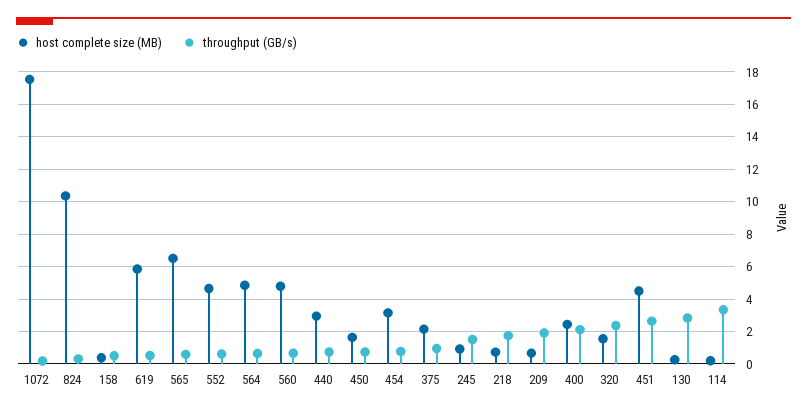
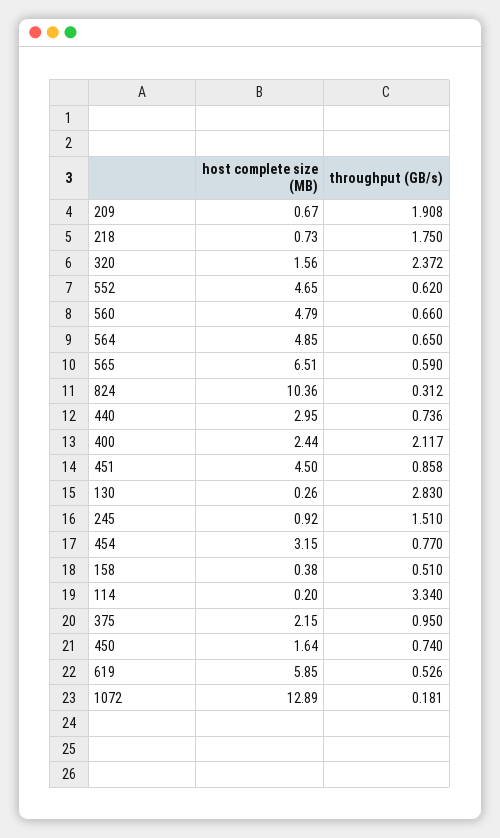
  {
    "host complete size (MB)": {
-     "1072": 17.5,
+     "1072": 12.89,
      "824": 10.36,
      "158": 0.38,
      "619": 5.85,
      "565": 6.51,
      "552": 4.65,
      "564": 4.85,
      "560": 4.79,
      "440": 2.95,
      "450": 1.64,
      "454": 3.15,
      "375": 2.15,
      "245": 0.92,
      "218": 0.73,
      "209": 0.67,
      "400": 2.44,
      "320": 1.56,
      "451": 4.5,
      "130": 0.26,
      "114": 0.2
    },
    "throughput (GB/s)": {
      "1072": 0.181,
      "824": 0.312,
      "158": 0.51,
      "619": 0.526,
      "565": 0.59,
      "552": 0.62,
      "564": 0.65,
      "560": 0.66,
      "440": 0.736,
      "450": 0.74,
      "454": 0.77,
      "375": 0.95,
      "245": 1.51,
      "218": 1.75,
      "209": 1.908,
      "400": 2.117,
      "320": 2.372,
-     "451": 2.5,
+     "451": 0.858,
      "130": 2.83,
      "114": 3.34
    }
  }

